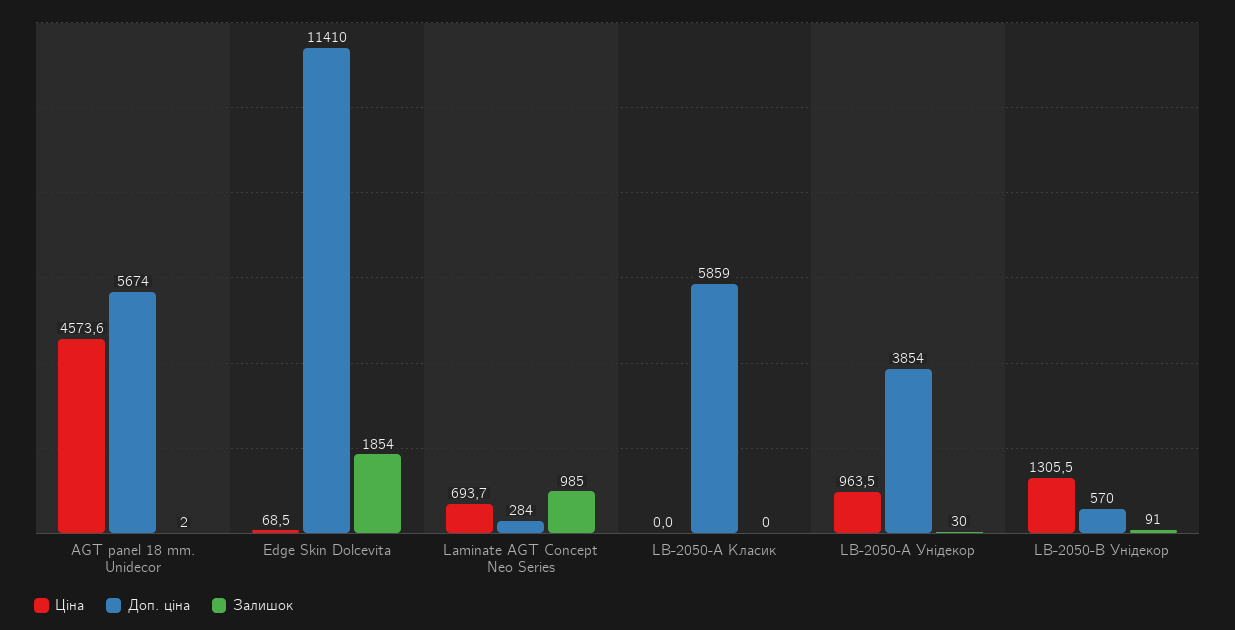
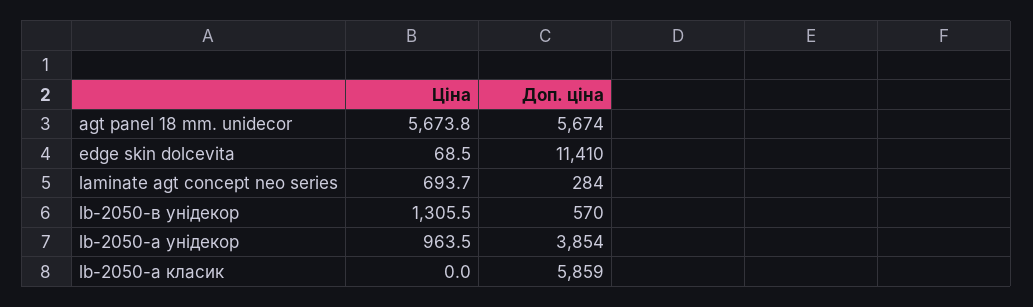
  {
    "Ціна": {
-     "AGT panel 18 mm. Unidecor": 4573.6,
+     "AGT panel 18 mm. Unidecor": 5673.8,
      "Edge Skin Dolcevita": 68.5,
      "Laminate AGT Concept Neo Series": 693.7,
      "LB-2050-А Класик": 0,
      "LB-2050-А Унідекор": 963.5,
      "LB-2050-В Унідекор": 1305.5
    },
    "Доп. ціна": {
      "AGT panel 18 mm. Unidecor": 5674,
      "Edge Skin Dolcevita": 11410,
      "Laminate AGT Concept Neo Series": 284,
      "LB-2050-А Класик": 5859,
      "LB-2050-А Унідекор": 3854,
      "LB-2050-В Унідекор": 570
-   },
+   }
-   "Залишок": {
-     "AGT panel 18 mm. Unidecor": 2,
-     "Edge Skin Dolcevita": 1854,
-     "Laminate AGT Concept Neo Series": 985,
-     "LB-2050-А Класик": 0,
-     "LB-2050-А Унідекор": 30,
-     "LB-2050-В Унідекор": 91
-   }
  }

